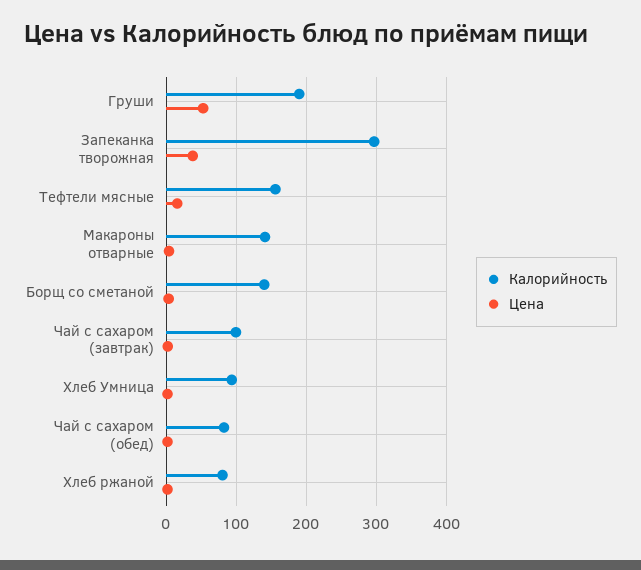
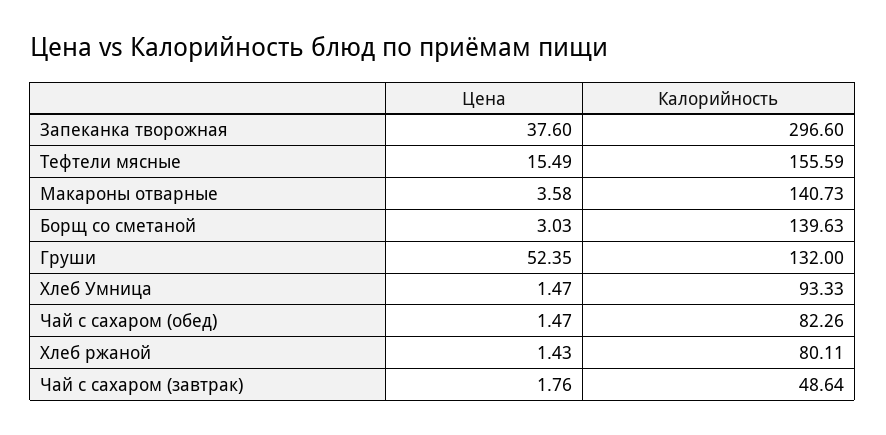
  {
    "Калорийность": {
-     "Груши": 190,
+     "Груши": 132,
      "Запеканка творожная": 296.6,
      "Тефтели мясные": 155.59,
      "Макароны отварные": 140.73,
      "Борщ со сметаной": 139.63,
-     "Чай с сахаром (завтрак)": 100,
+     "Чай с сахаром (завтрак)": 48.64,
      "Хлеб Умница": 93.33,
      "Чай с сахаром (обед)": 82.26,
      "Хлеб ржаной": 80.11
    },
    "Цена": {
      "Груши": 52.35,
      "Запеканка творожная": 37.6,
      "Тефтели мясные": 15.49,
      "Макароны отварные": 3.58,
      "Борщ со сметаной": 3.03,
      "Чай с сахаром (завтрак)": 1.76,
      "Хлеб Умница": 1.47,
      "Чай с сахаром (обед)": 1.47,
      "Хлеб ржаной": 1.43
    }
  }

